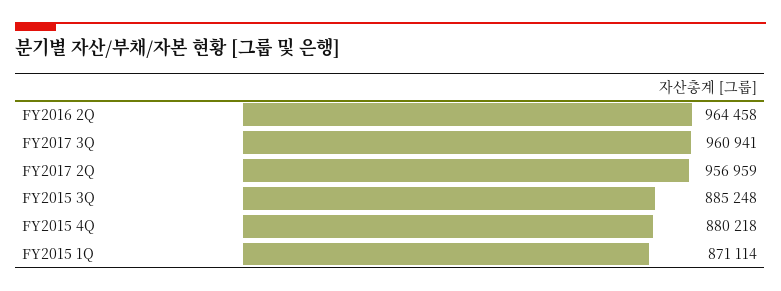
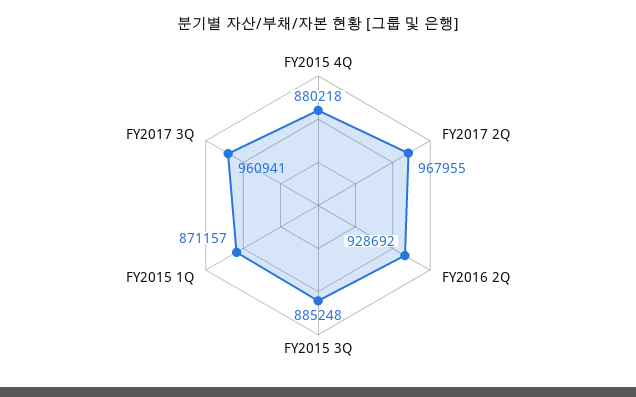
  {
-   "FY2016 2Q": 964458,
+   "FY2016 2Q": 928692,
    "FY2017 3Q": 960941,
-   "FY2017 2Q": 956959,
+   "FY2017 2Q": 967955,
    "FY2015 3Q": 885248,
    "FY2015 4Q": 880218,
-   "FY2015 1Q": 871114
+   "FY2015 1Q": 871157
  }

